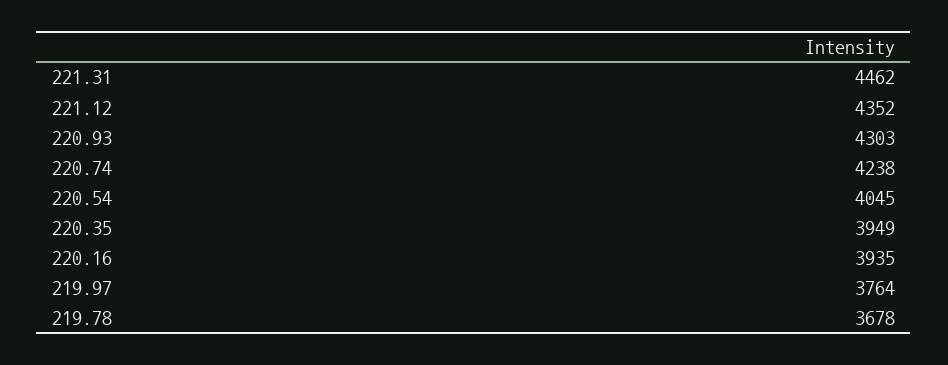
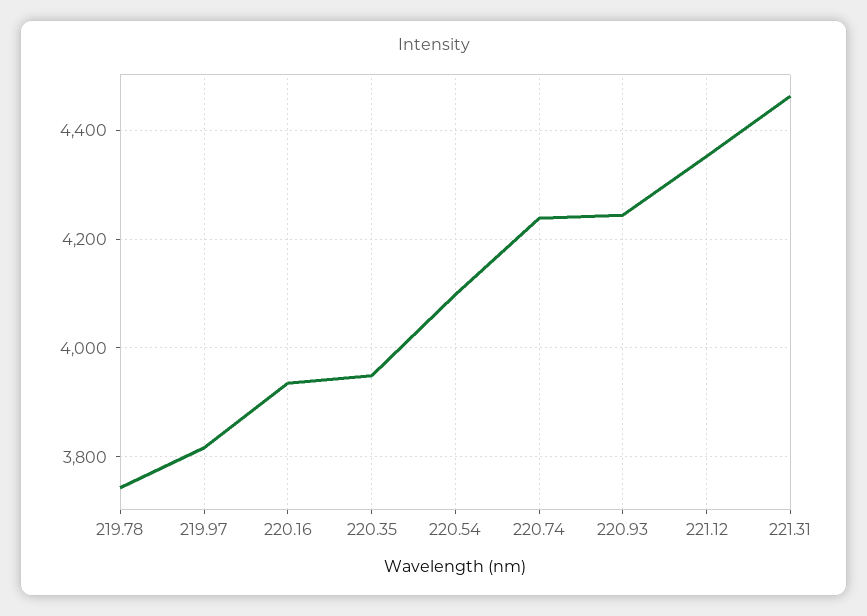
  {
    "221.31": 4462,
    "221.12": 4352,
-   "220.93": 4303,
+   "220.93": 4240,
    "220.74": 4238,
-   "220.54": 4045,
+   "220.54": 4100,
    "220.35": 3949,
    "220.16": 3935,
-   "219.97": 3764,
+   "219.97": 3820,
-   "219.78": 3678
+   "219.78": 3740
  }

